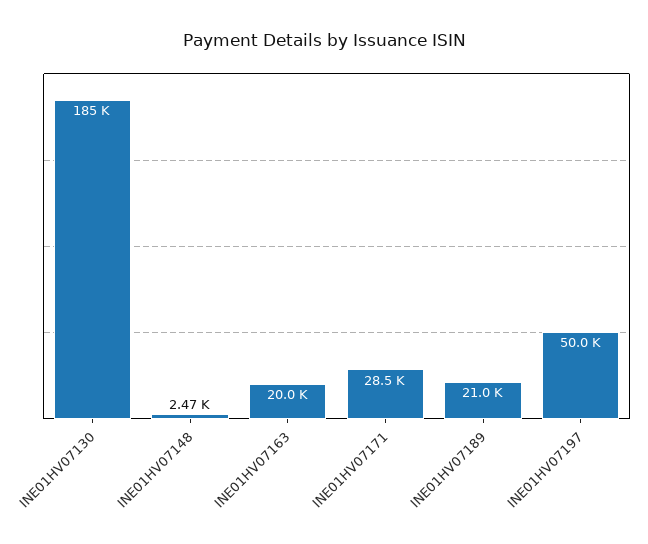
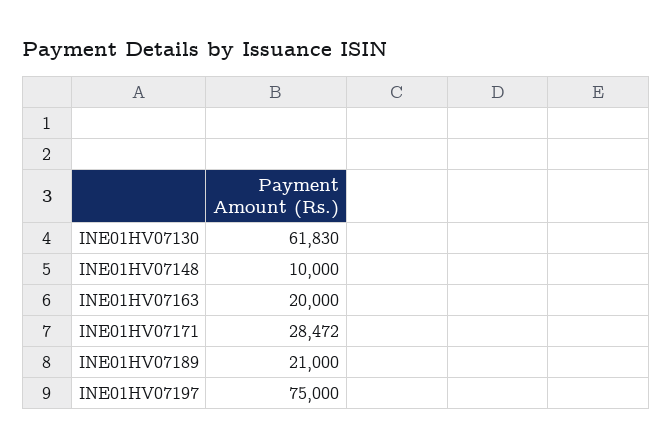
  {
-   "INE01HV07130": 185000,
+   "INE01HV07130": 61830,
-   "INE01HV07148": 2470,
+   "INE01HV07148": 10000,
    "INE01HV07163": 20000,
    "INE01HV07171": 28472,
    "INE01HV07189": 21000,
-   "INE01HV07197": 50000
+   "INE01HV07197": 75000
  }

